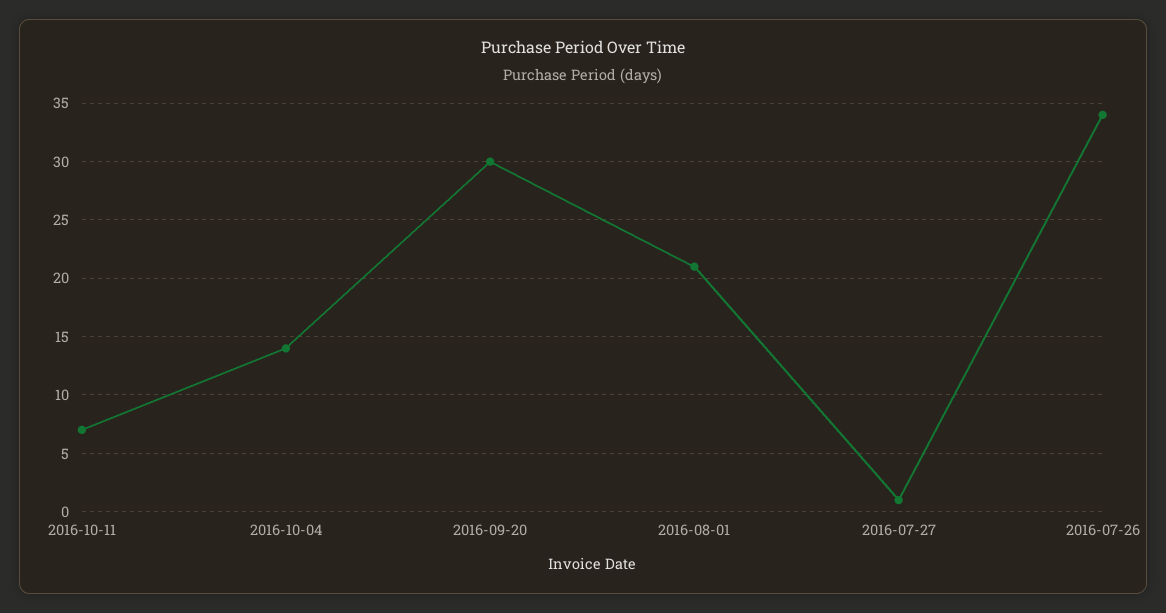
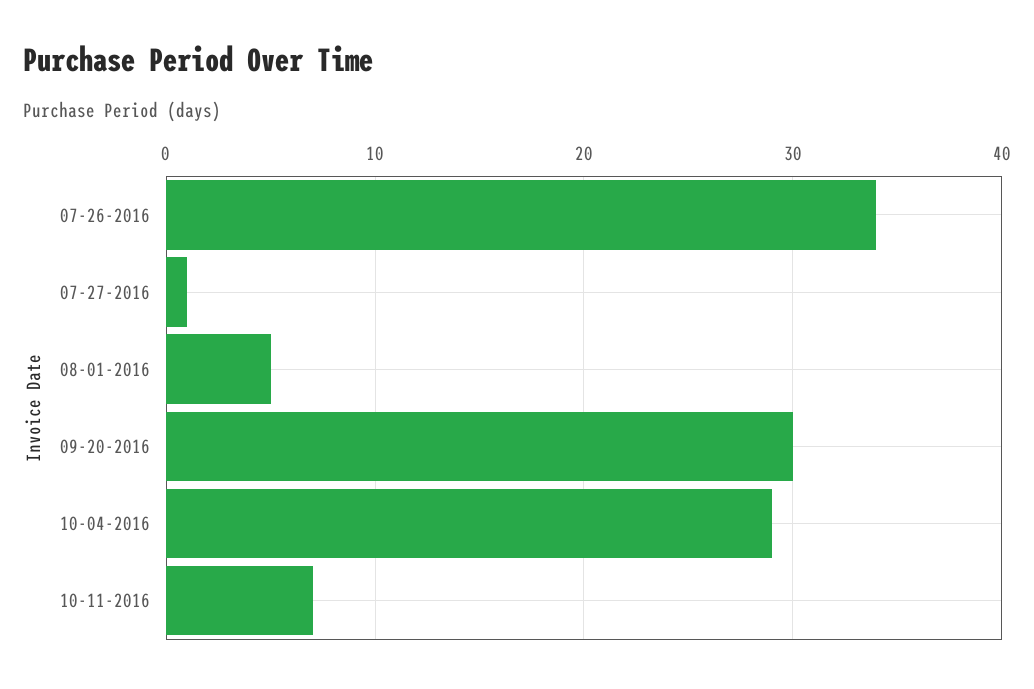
  {
    "2016-10-11": 7,
-   "2016-10-04": 14,
+   "2016-10-04": 29,
    "2016-09-20": 30,
-   "2016-08-01": 21,
+   "2016-08-01": 5,
    "2016-07-27": 1,
    "2016-07-26": 34
  }

